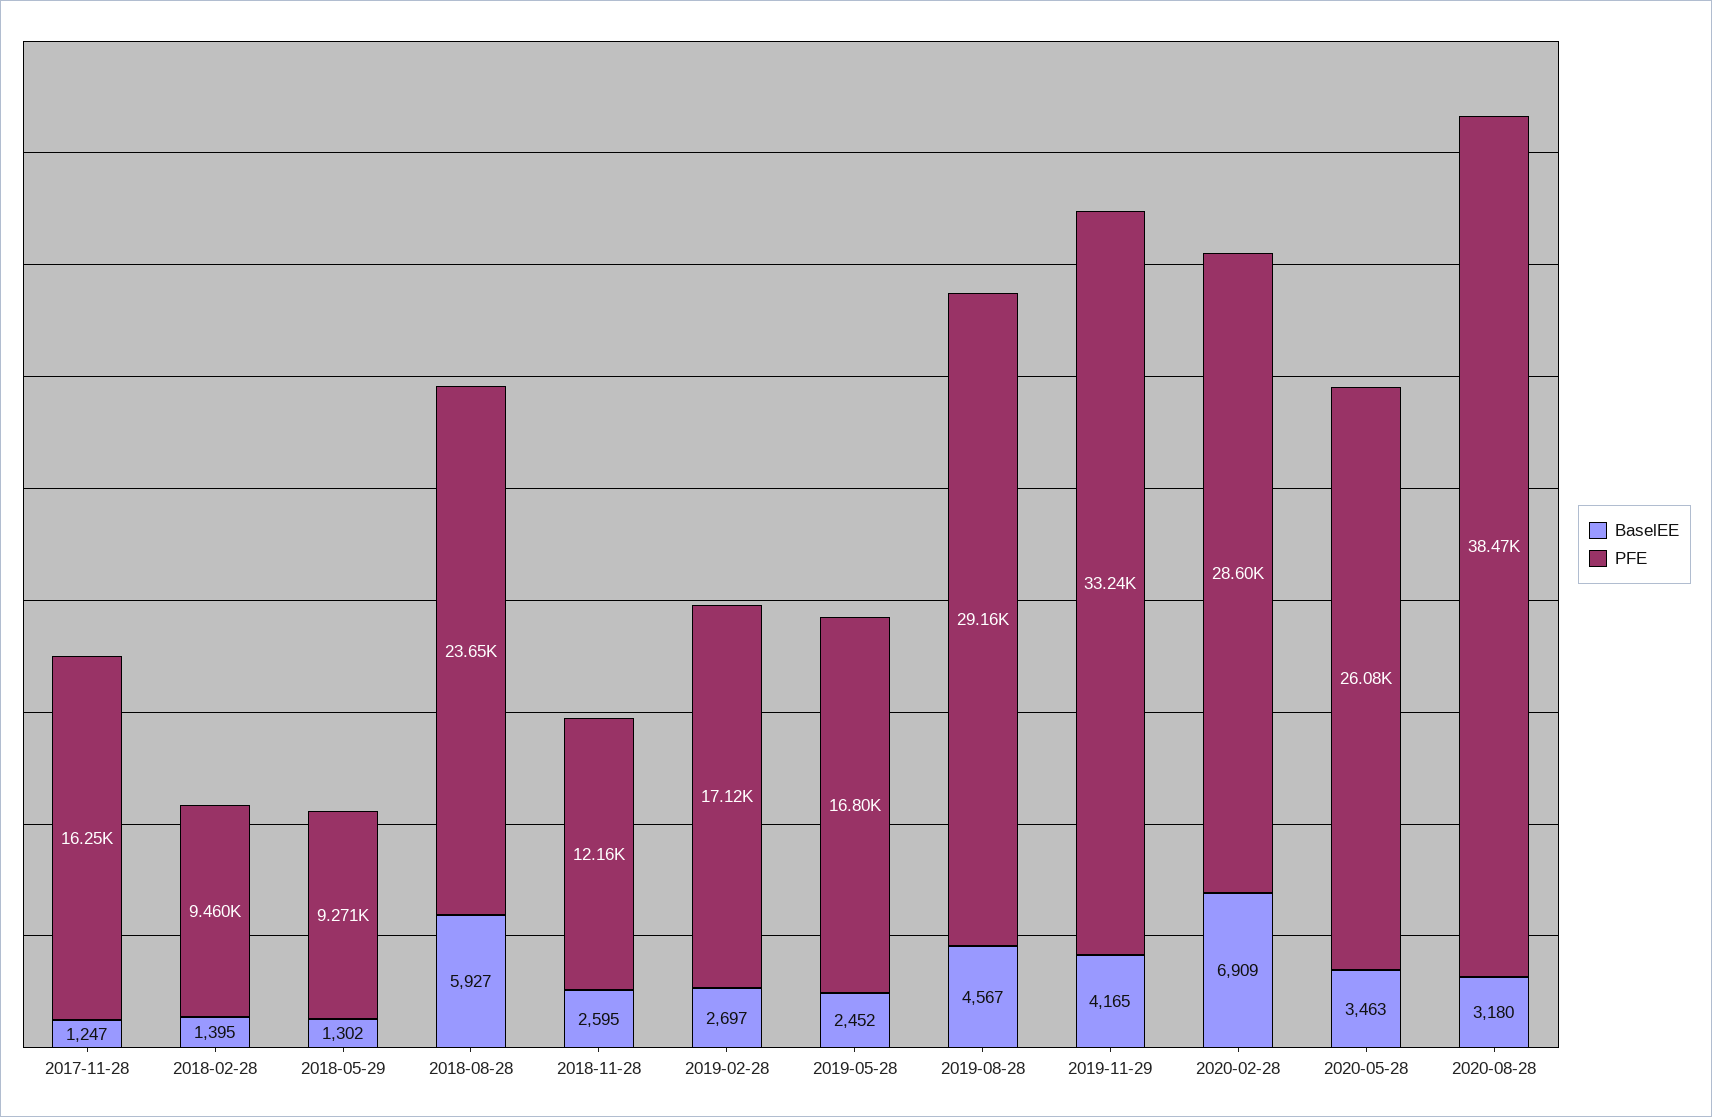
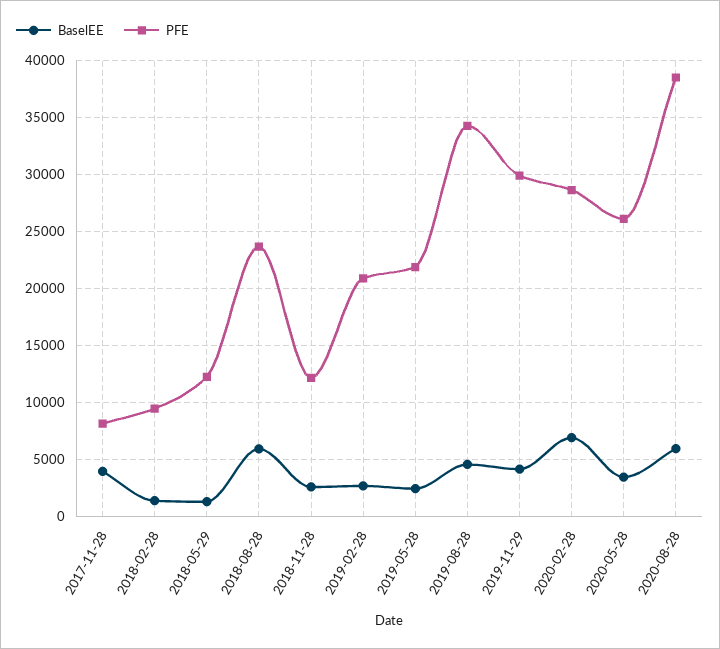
  {
    "BaselEE": {
-     "2017-11-28": 1247,
+     "2017-11-28": 4000,
      "2018-02-28": 1395,
      "2018-05-29": 1302,
      "2018-08-28": 5927,
      "2018-11-28": 2595,
      "2019-02-28": 2697,
      "2019-05-28": 2452,
      "2019-08-28": 4567,
      "2019-11-29": 4165,
      "2020-02-28": 6909,
      "2020-05-28": 3463,
-     "2020-08-28": 3180
+     "2020-08-28": 6000
    },
    "PFE": {
-     "2017-11-28": 16250,
+     "2017-11-28": 8000,
      "2018-02-28": 9460,
-     "2018-05-29": 9271,
+     "2018-05-29": 12000,
      "2018-08-28": 23650,
      "2018-11-28": 12160,
-     "2019-02-28": 17120,
+     "2019-02-28": 21000,
-     "2019-05-28": 16800,
+     "2019-05-28": 22000,
-     "2019-08-28": 29160,
+     "2019-08-28": 34000,
-     "2019-11-29": 33240,
+     "2019-11-29": 30000,
      "2020-02-28": 28600,
      "2020-05-28": 26080,
      "2020-08-28": 38470
    }
  }

